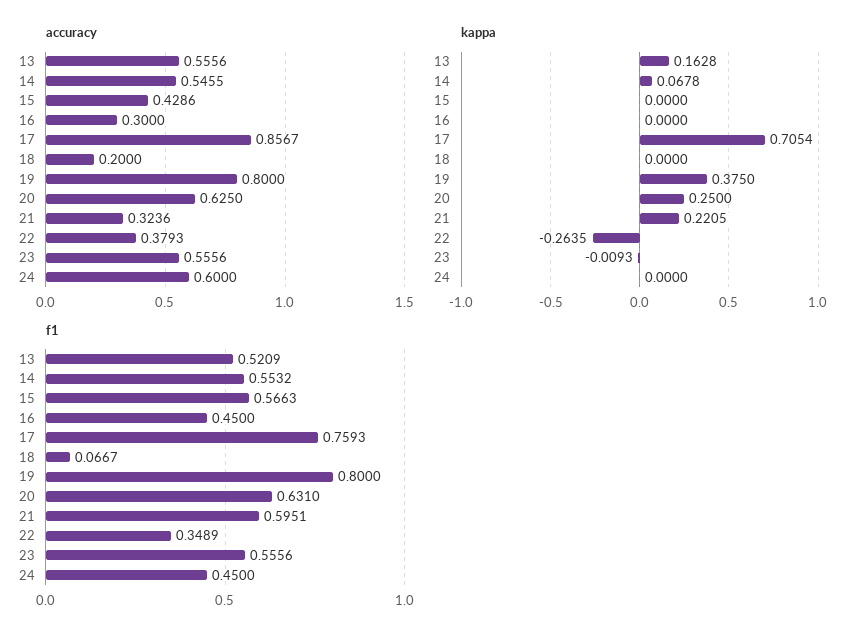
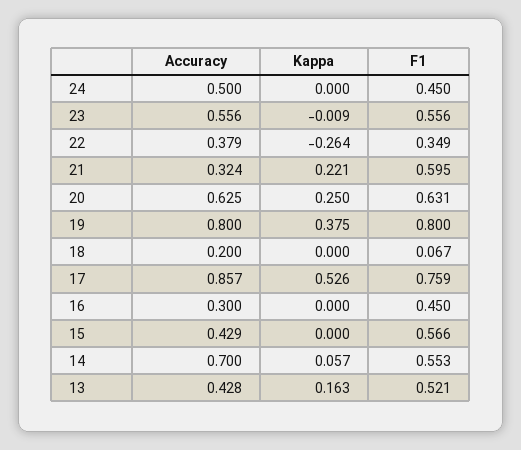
  {
    "accuracy": {
-     "13": 0.5556,
+     "13": 0.428,
-     "14": 0.5455,
+     "14": 0.7,
      "15": 0.4286,
      "16": 0.3,
      "17": 0.8567,
      "18": 0.2,
      "19": 0.8,
      "20": 0.625,
      "21": 0.3236,
      "22": 0.3793,
      "23": 0.5556,
-     "24": 0.6
+     "24": 0.5
    },
    "kappa": {
      "13": 0.1628,
-     "14": 0.0678,
+     "14": 0.057,
      "15": 0,
      "16": 0,
-     "17": 0.7054,
+     "17": 0.526,
      "18": 0,
      "19": 0.375,
      "20": 0.25,
      "21": 0.2205,
      "22": -0.2635,
      "23": -0.0093,
      "24": 0
    },
    "f1": {
      "13": 0.5209,
      "14": 0.5532,
      "15": 0.5663,
      "16": 0.45,
      "17": 0.7593,
      "18": 0.0667,
      "19": 0.8,
      "20": 0.631,
      "21": 0.5951,
      "22": 0.3489,
      "23": 0.5556,
      "24": 0.45
    }
  }

